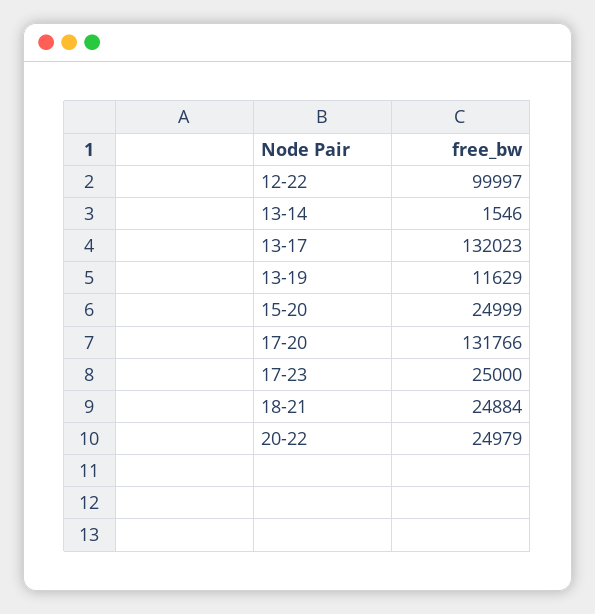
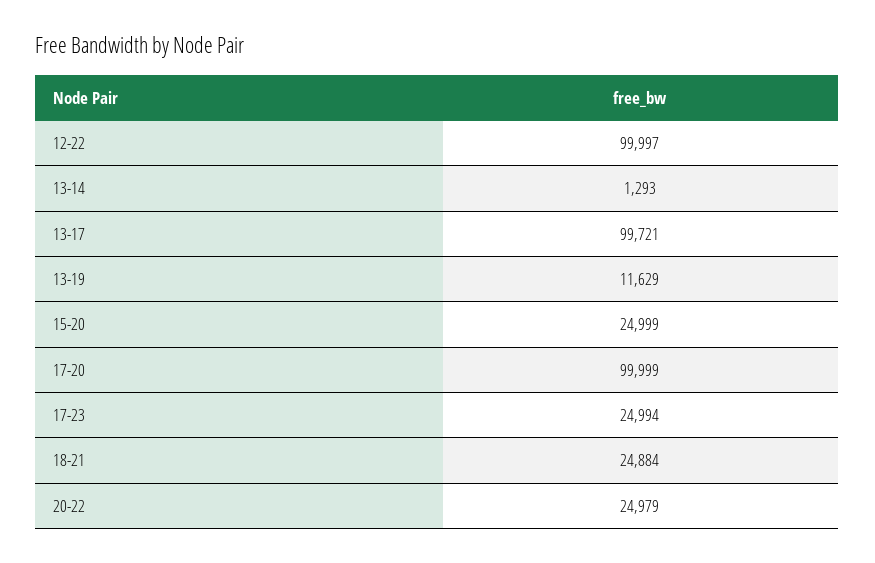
  {
    "12-22": 99997,
-   "13-14": 1546,
+   "13-14": 1293,
-   "13-17": 132023,
+   "13-17": 99721,
    "13-19": 11629,
    "15-20": 24999,
-   "17-20": 131766,
+   "17-20": 99999,
-   "17-23": 25000,
+   "17-23": 24994,
    "18-21": 24884,
    "20-22": 24979
  }

